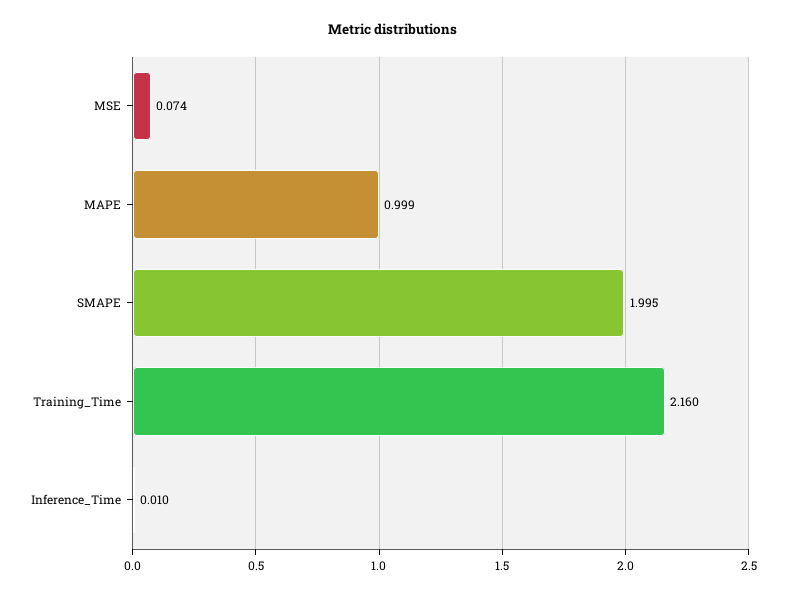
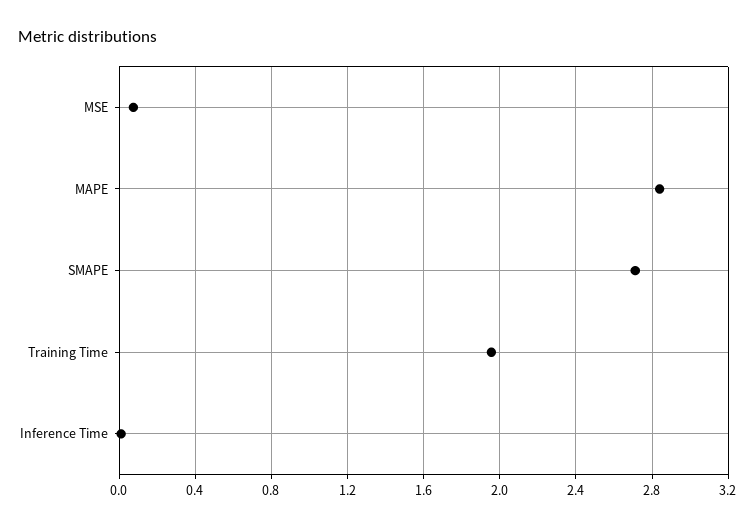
  {
    "MSE": 0.074,
-   "MAPE": 0.999,
+   "MAPE": 2.85,
-   "SMAPE": 1.995,
+   "SMAPE": 2.7,
-   "Training_Time": 2.16,
+   "Training_Time": 1.95,
    "Inference_Time": 0.01
  }

